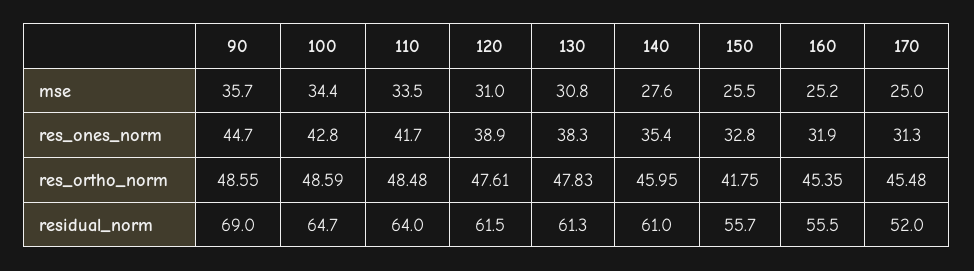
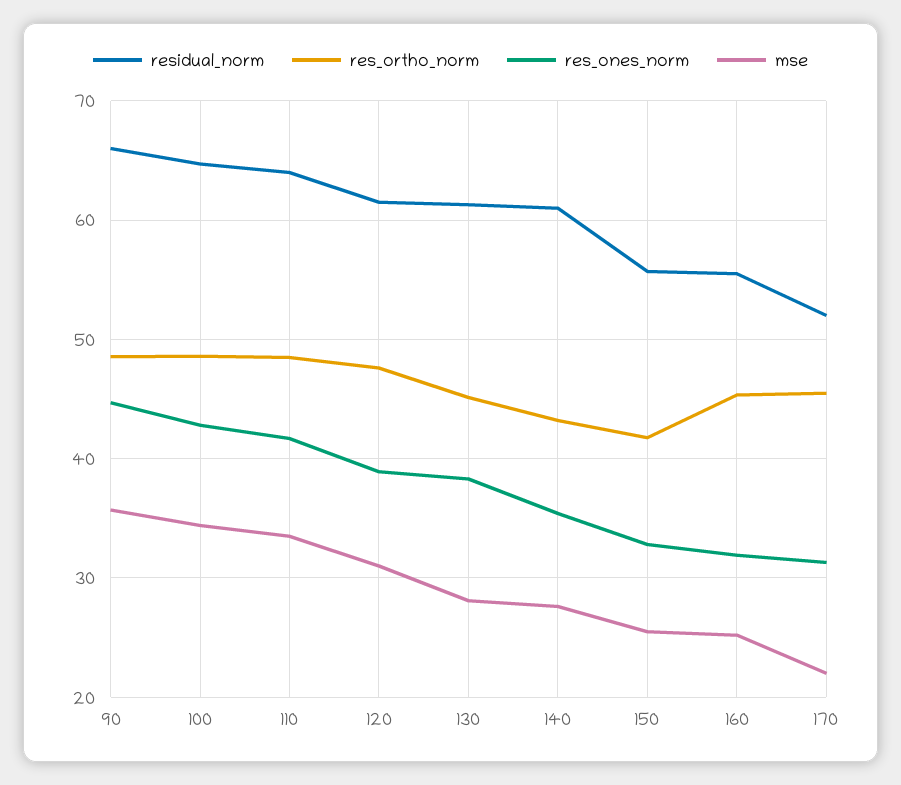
  {
    "mse": {
      "90": 35.7,
      "100": 34.4,
      "110": 33.5,
      "120": 31,
-     "130": 30.8,
+     "130": 28,
      "140": 27.6,
      "150": 25.5,
      "160": 25.2,
-     "170": 25
+     "170": 22
    },
    "res_ones_norm": {
      "90": 44.7,
      "100": 42.8,
      "110": 41.7,
      "120": 38.9,
      "130": 38.3,
      "140": 35.4,
      "150": 32.8,
      "160": 31.9,
      "170": 31.3
    },
    "res_ortho_norm": {
      "90": 48.55,
      "100": 48.59,
      "110": 48.48,
      "120": 47.61,
-     "130": 47.83,
+     "130": 45,
-     "140": 45.95,
+     "140": 43,
      "150": 41.75,
      "160": 45.35,
      "170": 45.48
    },
    "residual_norm": {
-     "90": 69,
+     "90": 66,
      "100": 64.7,
      "110": 64,
      "120": 61.5,
      "130": 61.3,
      "140": 61,
      "150": 55.7,
      "160": 55.5,
      "170": 52
    }
  }

